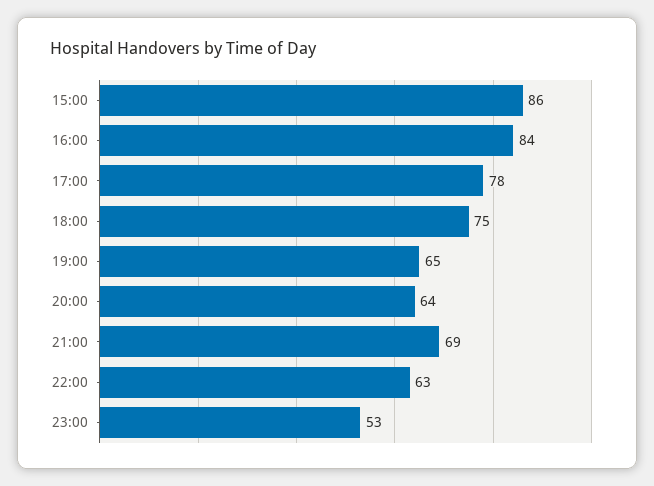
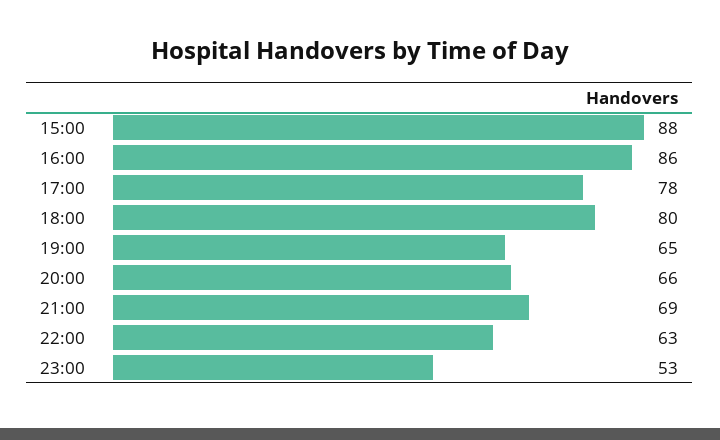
  {
-   "15:00": 86,
+   "15:00": 88,
-   "16:00": 84,
+   "16:00": 86,
    "17:00": 78,
-   "18:00": 75,
+   "18:00": 80,
    "19:00": 65,
-   "20:00": 64,
+   "20:00": 66,
    "21:00": 69,
    "22:00": 63,
    "23:00": 53
  }

